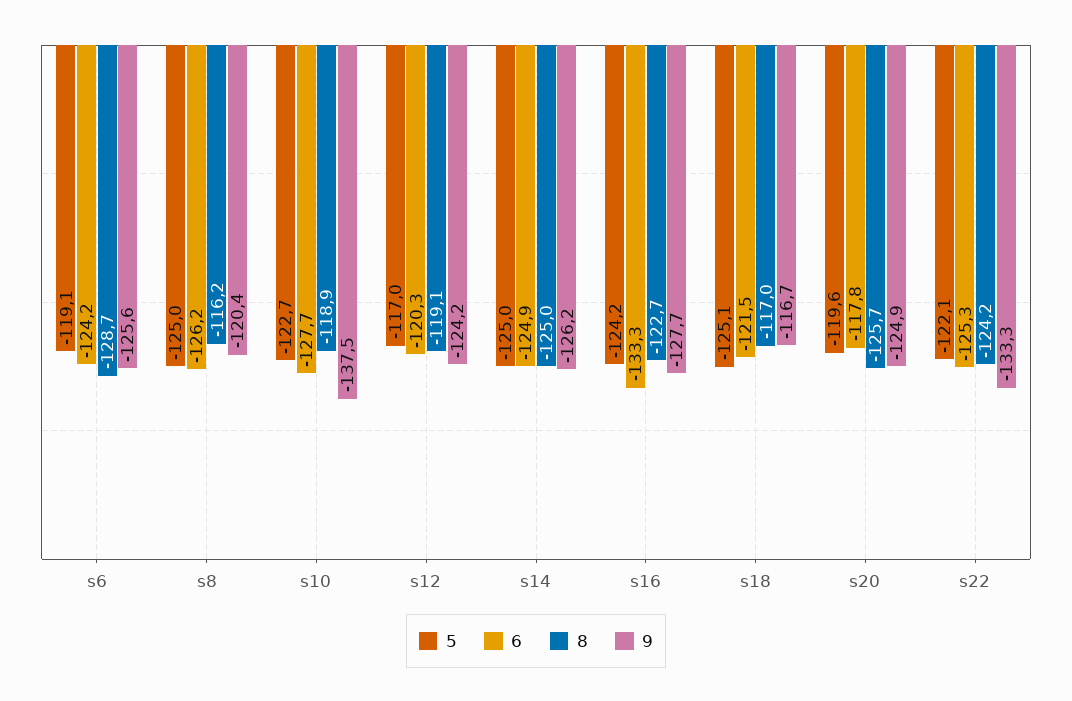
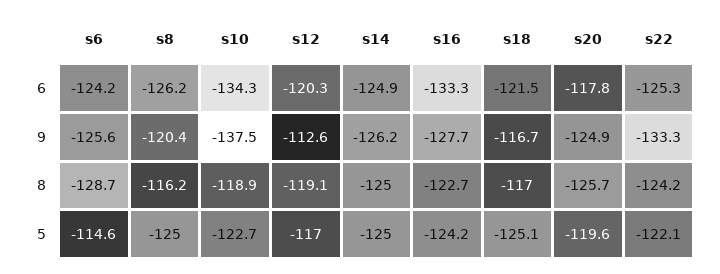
  {
    "5": {
-     "s6": -119.1,
+     "s6": -114.6,
      "s8": -125,
      "s10": -122.7,
      "s12": -117,
      "s14": -125,
      "s16": -124.2,
      "s18": -125.1,
      "s20": -119.6,
      "s22": -122.1
    },
    "6": {
      "s6": -124.2,
      "s8": -126.2,
-     "s10": -127.7,
+     "s10": -134.3,
      "s12": -120.3,
      "s14": -124.9,
      "s16": -133.3,
      "s18": -121.5,
      "s20": -117.8,
      "s22": -125.3
    },
    "8": {
      "s6": -128.7,
      "s8": -116.2,
      "s10": -118.9,
      "s12": -119.1,
      "s14": -125,
      "s16": -122.7,
      "s18": -117,
      "s20": -125.7,
      "s22": -124.2
    },
    "9": {
      "s6": -125.6,
      "s8": -120.4,
      "s10": -137.5,
-     "s12": -124.2,
+     "s12": -112.6,
      "s14": -126.2,
      "s16": -127.7,
      "s18": -116.7,
      "s20": -124.9,
      "s22": -133.3
    }
  }

